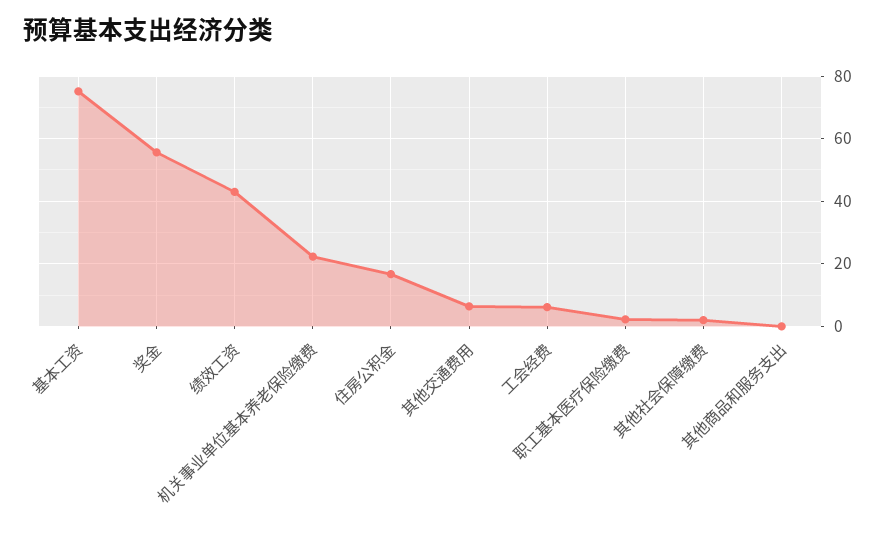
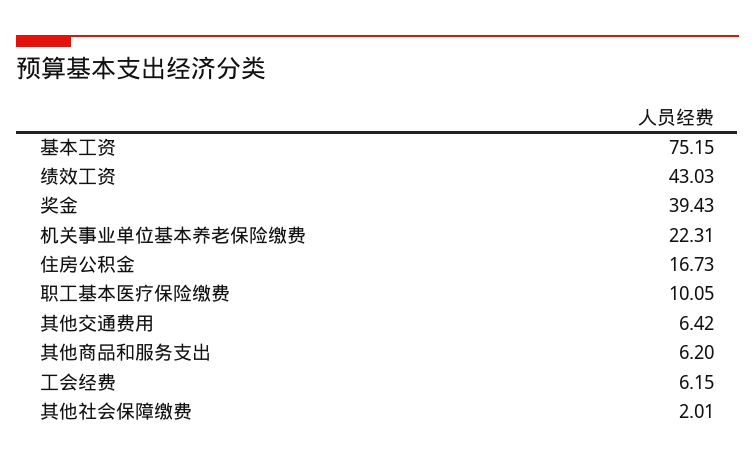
  {
    "基本工资": 75.15,
-   "奖金": 56,
+   "奖金": 39.43,
    "绩效工资": 43.03,
    "机关事业单位基本养老保险缴费": 22.31,
    "住房公积金": 16.73,
    "其他交通费用": 6.42,
    "工会经费": 6.15,
-   "职工基本医疗保险缴费": 2,
+   "职工基本医疗保险缴费": 10.05,
    "其他社会保障缴费": 2.01,
-   "其他商品和服务支出": 0
+   "其他商品和服务支出": 6.2
  }

